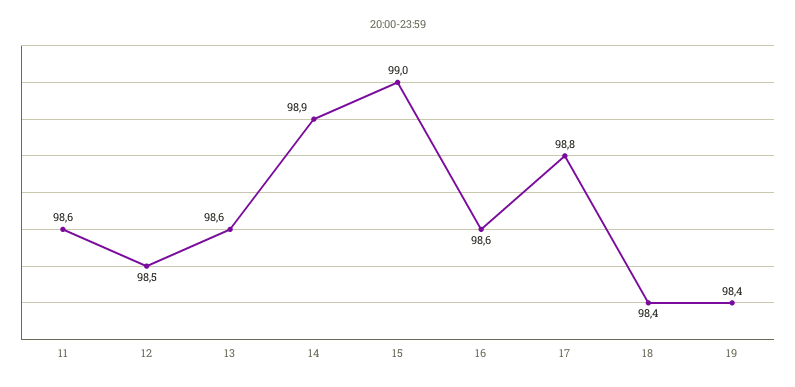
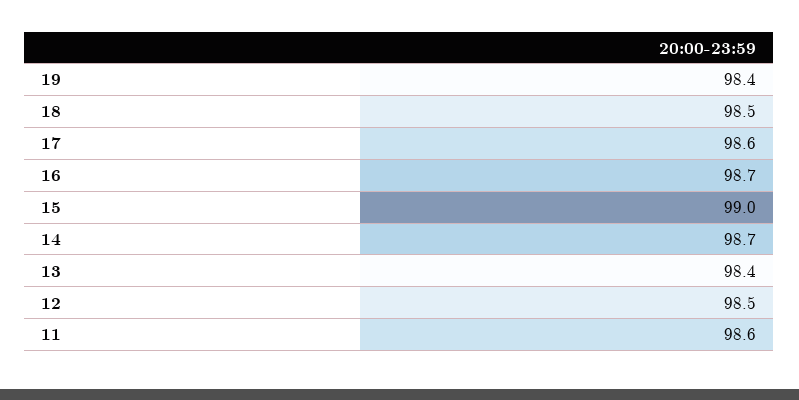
  {
    "11": 98.6,
    "12": 98.5,
-   "13": 98.6,
+   "13": 98.4,
-   "14": 98.9,
+   "14": 98.7,
    "15": 99,
-   "16": 98.6,
+   "16": 98.7,
-   "17": 98.8,
+   "17": 98.6,
-   "18": 98.4,
+   "18": 98.5,
    "19": 98.4
  }

